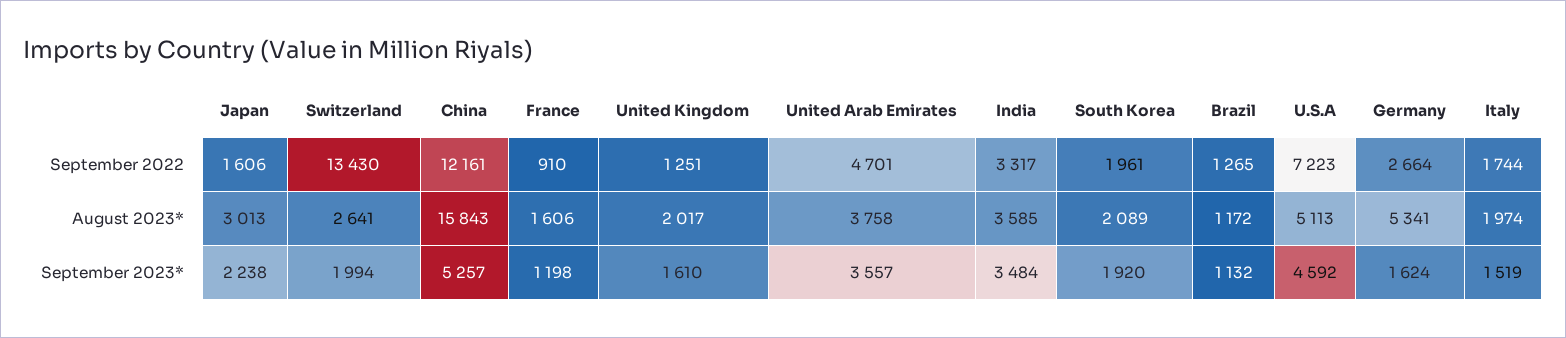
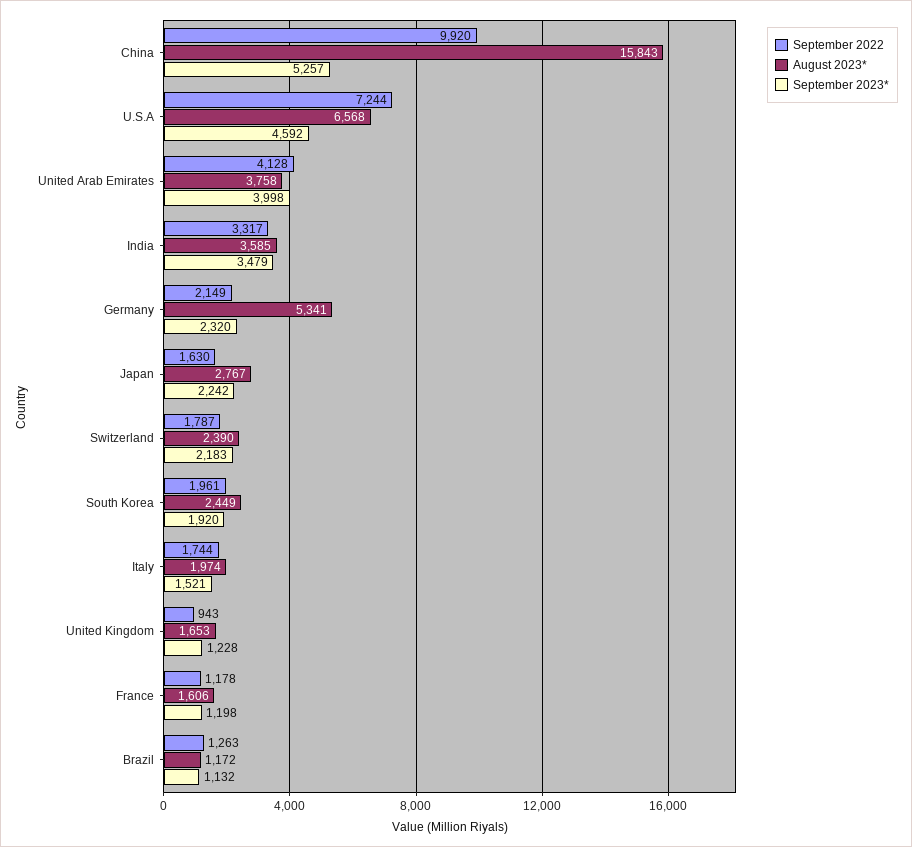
  {
    "September 2022": {
-     "Japan": 1606,
+     "Japan": 1630,
-     "Switzerland": 13430,
+     "Switzerland": 1787,
-     "China": 12161,
+     "China": 9920,
-     "France": 910,
+     "France": 1178,
-     "United Kingdom": 1251,
+     "United Kingdom": 943,
-     "United Arab Emirates": 4701,
+     "United Arab Emirates": 4128,
      "India": 3317,
      "South Korea": 1961,
-     "Brazil": 1265,
+     "Brazil": 1263,
-     "U.S.A": 7223,
+     "U.S.A": 7244,
-     "Germany": 2664,
+     "Germany": 2149,
      "Italy": 1744
    },
    "August 2023*": {
-     "Japan": 3013,
+     "Japan": 2767,
-     "Switzerland": 2641,
+     "Switzerland": 2390,
      "China": 15843,
      "France": 1606,
-     "United Kingdom": 2017,
+     "United Kingdom": 1653,
      "United Arab Emirates": 3758,
      "India": 3585,
-     "South Korea": 2089,
+     "South Korea": 2449,
      "Brazil": 1172,
-     "U.S.A": 5113,
+     "U.S.A": 6568,
      "Germany": 5341,
      "Italy": 1974
    },
    "September 2023*": {
-     "Japan": 2238,
+     "Japan": 2242,
-     "Switzerland": 1994,
+     "Switzerland": 2183,
      "China": 5257,
      "France": 1198,
-     "United Kingdom": 1610,
+     "United Kingdom": 1228,
-     "United Arab Emirates": 3557,
+     "United Arab Emirates": 3998,
-     "India": 3484,
+     "India": 3479,
      "South Korea": 1920,
      "Brazil": 1132,
      "U.S.A": 4592,
-     "Germany": 1624,
+     "Germany": 2320,
-     "Italy": 1519
+     "Italy": 1521
    }
  }

